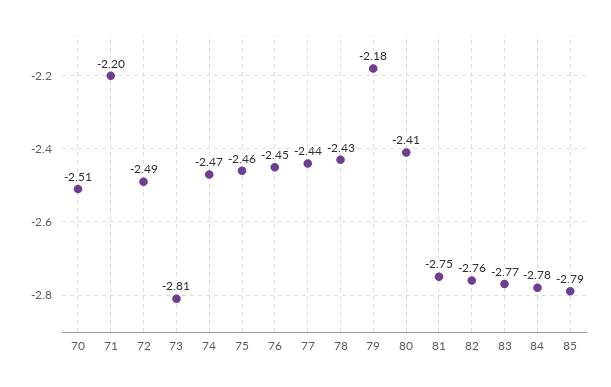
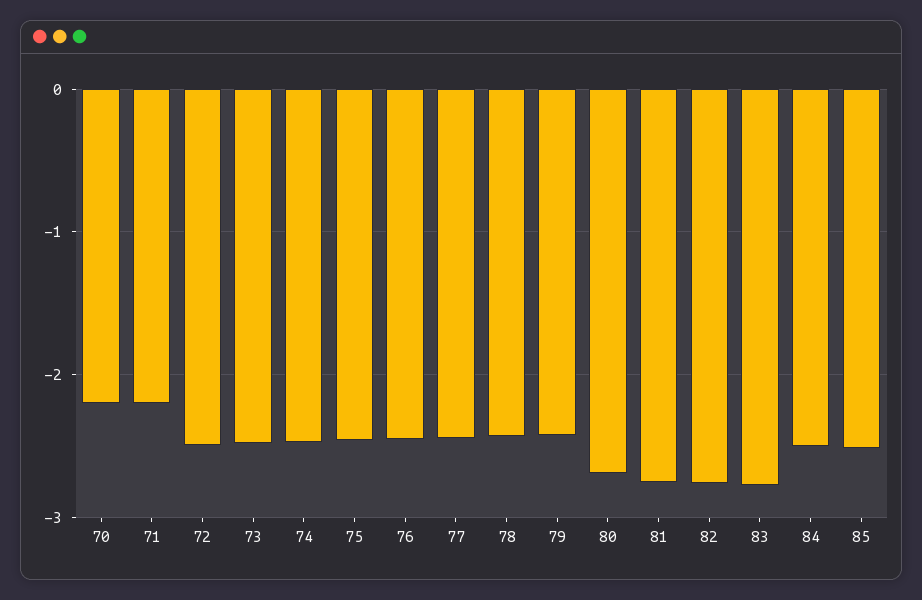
  {
-   "70": -2.51,
+   "70": -2.2,
    "71": -2.2,
    "72": -2.49,
-   "73": -2.81,
+   "73": -2.5,
    "74": -2.47,
    "75": -2.46,
    "76": -2.45,
    "77": -2.44,
    "78": -2.43,
-   "79": -2.18,
+   "79": -2.4,
-   "80": -2.41,
+   "80": -2.7,
    "81": -2.75,
    "82": -2.76,
    "83": -2.77,
-   "84": -2.78,
+   "84": -2.5,
-   "85": -2.79
+   "85": -2.5
  }

